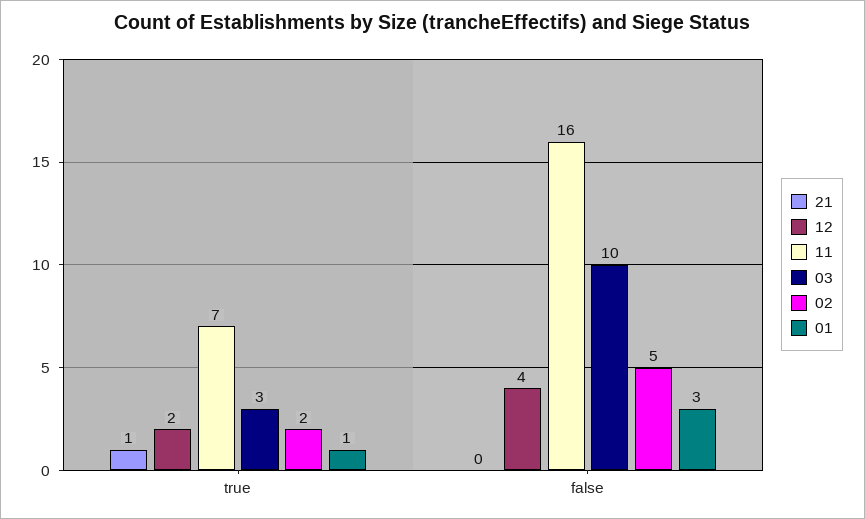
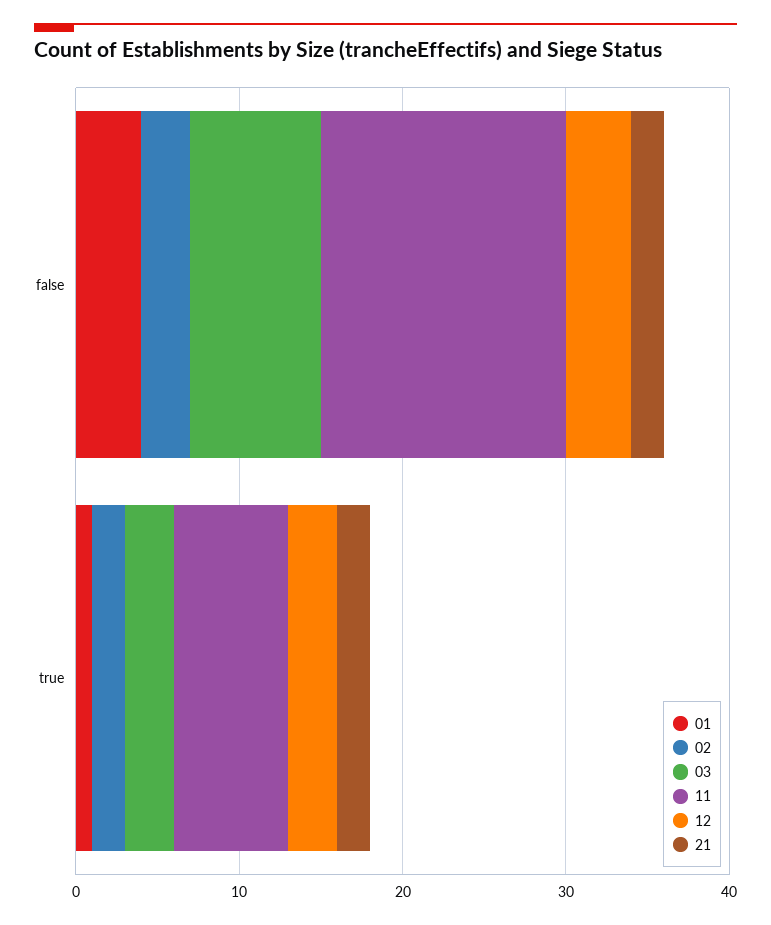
  {
    "21": {
-     "true": 1,
+     "true": 2,
-     "false": 0
+     "false": 2
    },
    "12": {
-     "true": 2,
+     "true": 3,
      "false": 4
    },
    "11": {
      "true": 7,
-     "false": 16
+     "false": 15
    },
    "03": {
      "true": 3,
-     "false": 10
+     "false": 8
    },
    "02": {
      "true": 2,
-     "false": 5
+     "false": 3
    },
    "01": {
      "true": 1,
-     "false": 3
+     "false": 4
    }
  }

